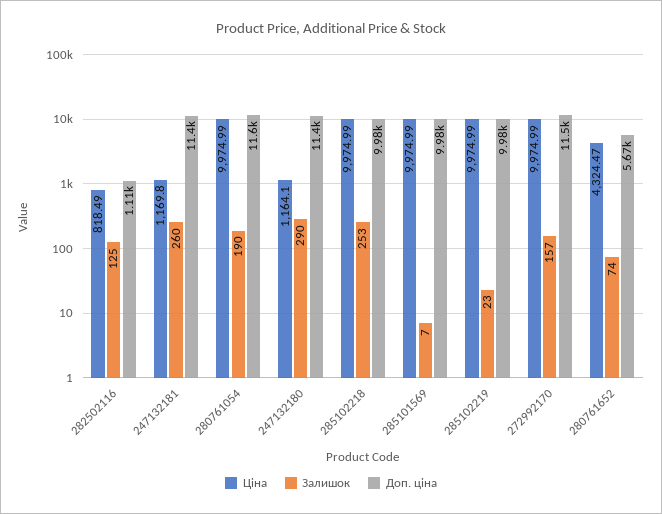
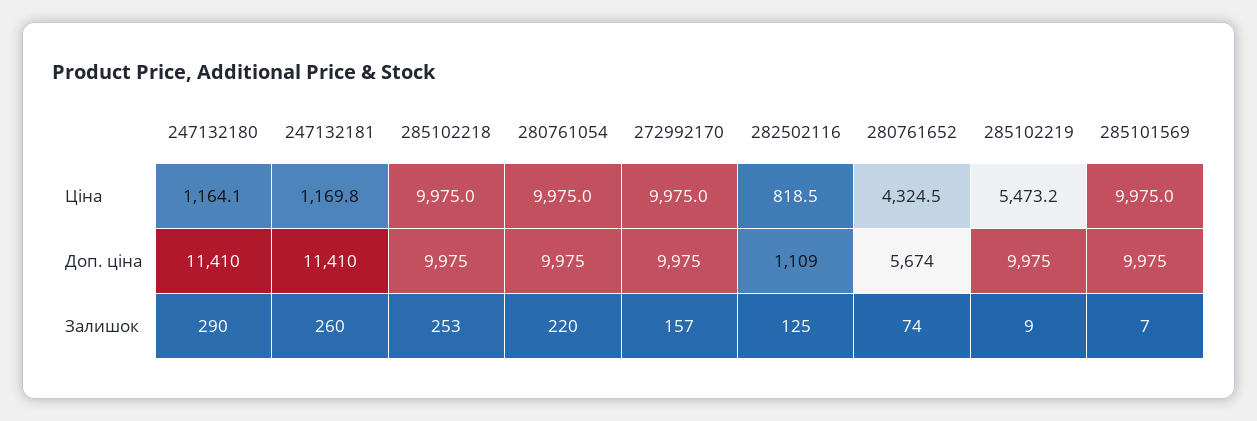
  {
    "Ціна": {
      "282502116": 818.49,
      "247132181": 1169.8,
      "280761054": 9974.99,
      "247132180": 1164.1,
      "285102218": 9974.99,
      "285101569": 9974.99,
-     "285102219": 9974.99,
+     "285102219": 5473.2,
      "272992170": 9974.99,
      "280761652": 4324.47
    },
    "Залишок": {
      "282502116": 125,
      "247132181": 260,
-     "280761054": 190,
+     "280761054": 220,
      "247132180": 290,
      "285102218": 253,
      "285101569": 7,
-     "285102219": 23,
+     "285102219": 9,
      "272992170": 157,
      "280761652": 74
    },
    "Доп. ціна": {
      "282502116": 1109,
      "247132181": 11410,
-     "280761054": 11600,
+     "280761054": 9975,
      "247132180": 11410,
      "285102218": 9975,
      "285101569": 9975,
      "285102219": 9975,
-     "272992170": 11500,
+     "272992170": 9975,
      "280761652": 5674
    }
  }

